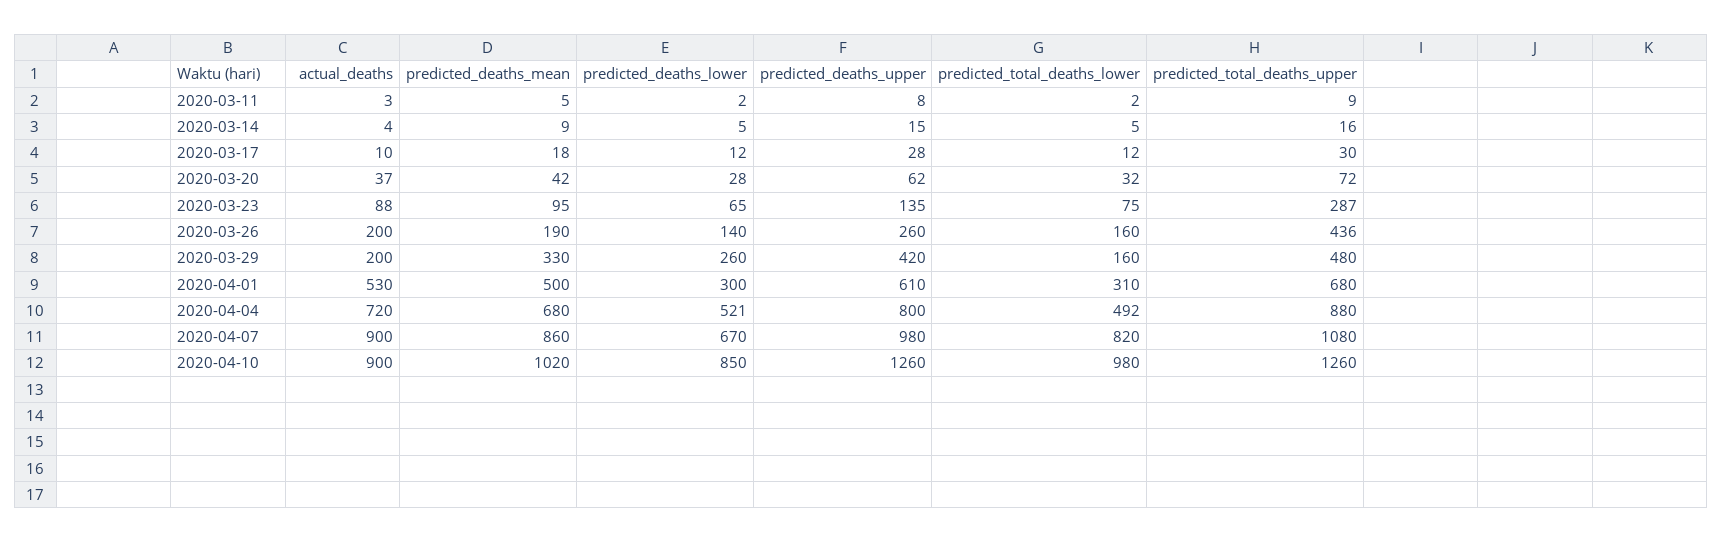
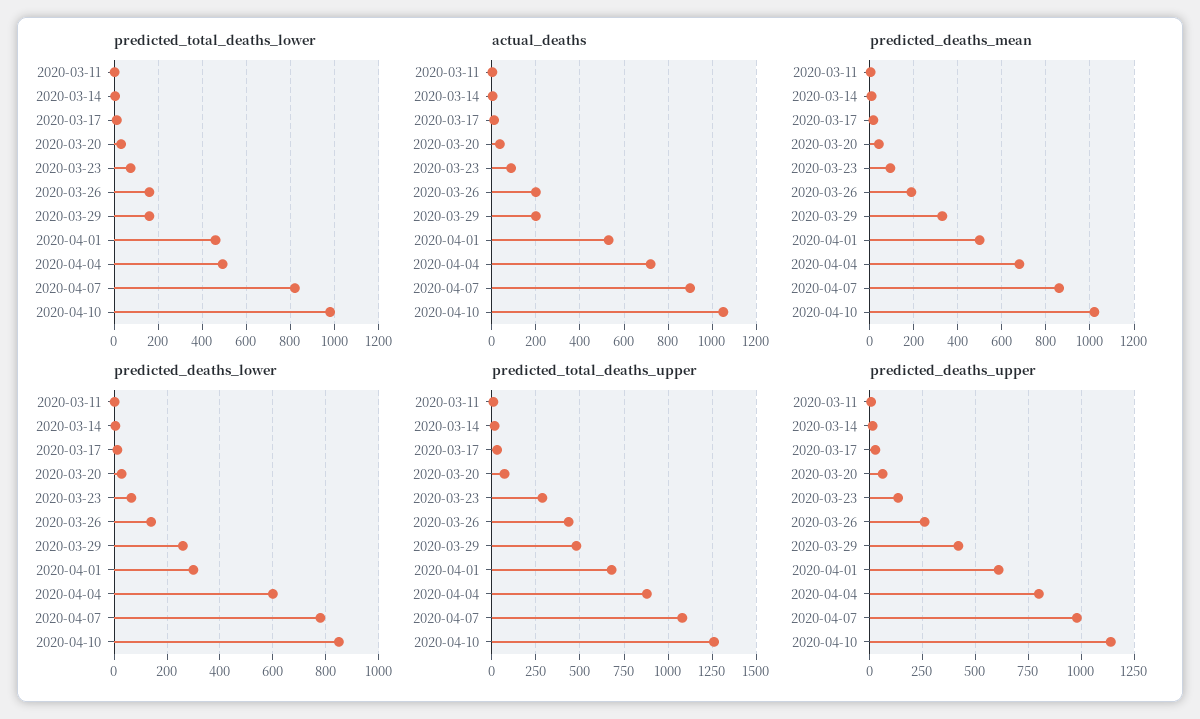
  {
    "actual_deaths": {
      "2020-03-11": 3,
      "2020-03-14": 4,
      "2020-03-17": 10,
      "2020-03-20": 37,
      "2020-03-23": 88,
      "2020-03-26": 200,
      "2020-03-29": 200,
      "2020-04-01": 530,
      "2020-04-04": 720,
      "2020-04-07": 900,
-     "2020-04-10": 900
+     "2020-04-10": 1050
    },
    "predicted_deaths_mean": {
      "2020-03-11": 5,
      "2020-03-14": 9,
      "2020-03-17": 18,
      "2020-03-20": 42,
      "2020-03-23": 95,
      "2020-03-26": 190,
      "2020-03-29": 330,
      "2020-04-01": 500,
      "2020-04-04": 680,
      "2020-04-07": 860,
      "2020-04-10": 1020
    },
    "predicted_deaths_lower": {
      "2020-03-11": 2,
      "2020-03-14": 5,
      "2020-03-17": 12,
      "2020-03-20": 28,
      "2020-03-23": 65,
      "2020-03-26": 140,
      "2020-03-29": 260,
      "2020-04-01": 300,
-     "2020-04-04": 521,
+     "2020-04-04": 600,
-     "2020-04-07": 670,
+     "2020-04-07": 775,
      "2020-04-10": 850
    },
    "predicted_deaths_upper": {
      "2020-03-11": 8,
      "2020-03-14": 15,
      "2020-03-17": 28,
      "2020-03-20": 62,
      "2020-03-23": 135,
      "2020-03-26": 260,
      "2020-03-29": 420,
      "2020-04-01": 610,
      "2020-04-04": 800,
      "2020-04-07": 980,
-     "2020-04-10": 1260
+     "2020-04-10": 1150
    },
    "predicted_total_deaths_lower": {
      "2020-03-11": 2,
      "2020-03-14": 5,
      "2020-03-17": 12,
      "2020-03-20": 32,
      "2020-03-23": 75,
      "2020-03-26": 160,
      "2020-03-29": 160,
-     "2020-04-01": 310,
+     "2020-04-01": 450,
      "2020-04-04": 492,
      "2020-04-07": 820,
      "2020-04-10": 980
    },
    "predicted_total_deaths_upper": {
      "2020-03-11": 9,
      "2020-03-14": 16,
      "2020-03-17": 30,
      "2020-03-20": 72,
      "2020-03-23": 287,
      "2020-03-26": 436,
      "2020-03-29": 480,
      "2020-04-01": 680,
      "2020-04-04": 880,
      "2020-04-07": 1080,
      "2020-04-10": 1260
    }
  }

